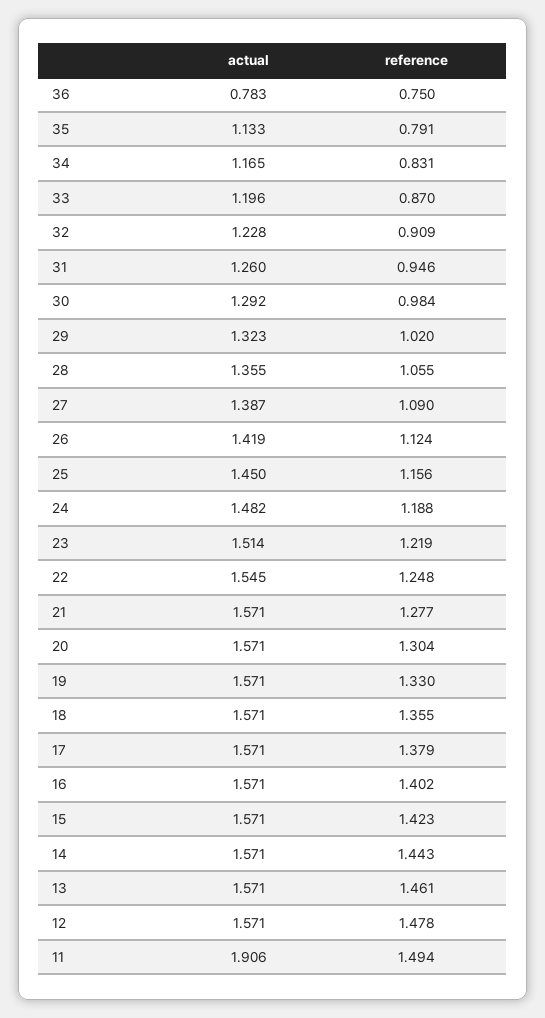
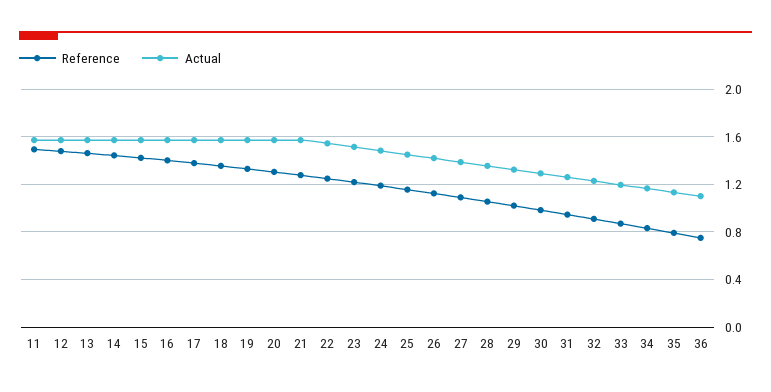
  {
    "actual": {
-     "36": 0.783,
+     "36": 1.1,
      "35": 1.133,
      "34": 1.165,
      "33": 1.196,
      "32": 1.228,
      "31": 1.26,
      "30": 1.292,
      "29": 1.323,
      "28": 1.355,
      "27": 1.387,
      "26": 1.419,
      "25": 1.45,
      "24": 1.482,
      "23": 1.514,
      "22": 1.545,
      "21": 1.571,
      "20": 1.571,
      "19": 1.571,
      "18": 1.571,
      "17": 1.571,
      "16": 1.571,
      "15": 1.571,
      "14": 1.571,
      "13": 1.571,
      "12": 1.571,
-     "11": 1.906
+     "11": 1.6
    },
    "reference": {
      "36": 0.75,
      "35": 0.791,
      "34": 0.831,
      "33": 0.87,
      "32": 0.909,
      "31": 0.946,
      "30": 0.984,
      "29": 1.02,
      "28": 1.055,
      "27": 1.09,
      "26": 1.124,
      "25": 1.156,
      "24": 1.188,
      "23": 1.219,
      "22": 1.248,
      "21": 1.277,
      "20": 1.304,
      "19": 1.33,
      "18": 1.355,
      "17": 1.379,
      "16": 1.402,
      "15": 1.423,
      "14": 1.443,
      "13": 1.461,
      "12": 1.478,
      "11": 1.494
    }
  }

